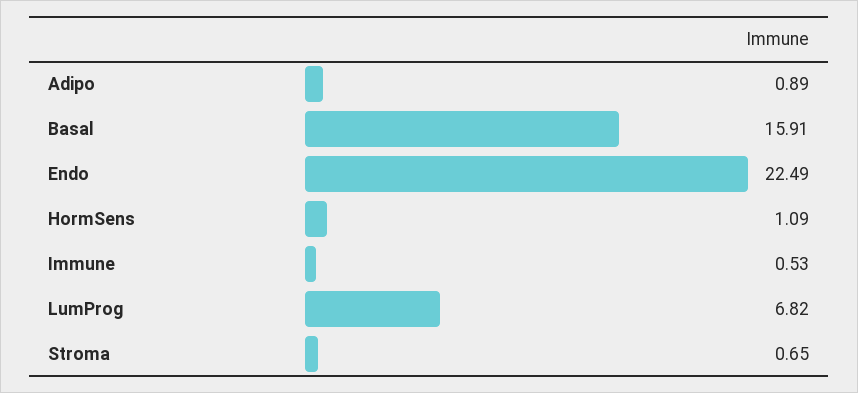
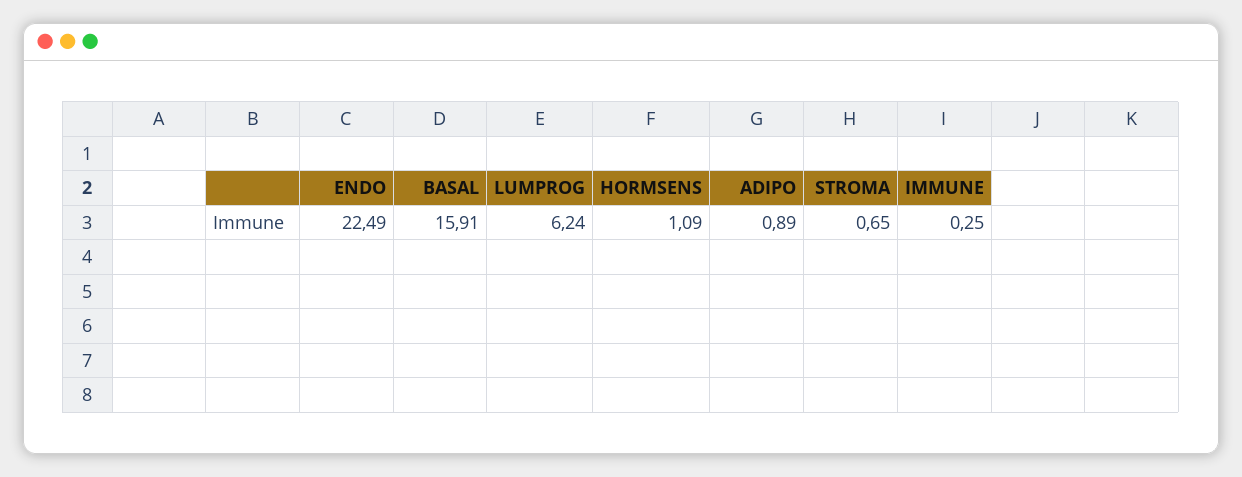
  {
    "Adipo": 0.89,
    "Basal": 15.91,
    "Endo": 22.49,
    "HormSens": 1.09,
-   "Immune": 0.53,
+   "Immune": 0.25,
-   "LumProg": 6.82,
+   "LumProg": 6.24,
    "Stroma": 0.65
  }

